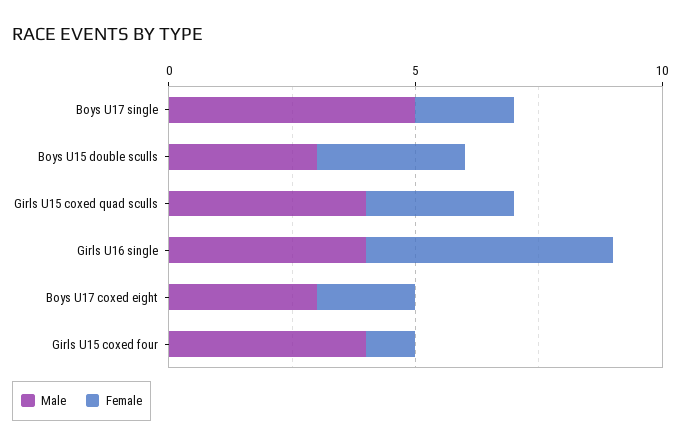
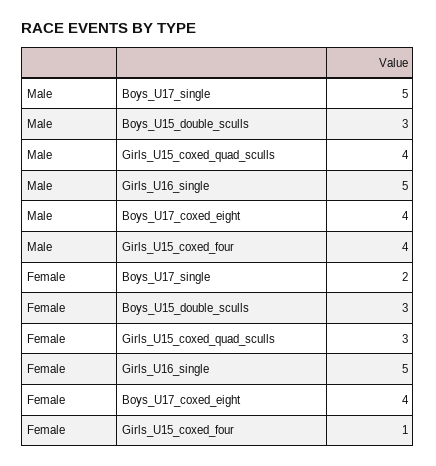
  {
    "Male": {
      "Boys U17 single": 5,
      "Boys U15 double sculls": 3,
      "Girls U15 coxed quad sculls": 4,
-     "Girls U16 single": 4,
+     "Girls U16 single": 5,
-     "Boys U17 coxed eight": 3,
+     "Boys U17 coxed eight": 4,
      "Girls U15 coxed four": 4
    },
    "Female": {
      "Boys U17 single": 2,
      "Boys U15 double sculls": 3,
      "Girls U15 coxed quad sculls": 3,
      "Girls U16 single": 5,
-     "Boys U17 coxed eight": 2,
+     "Boys U17 coxed eight": 4,
      "Girls U15 coxed four": 1
    }
  }

